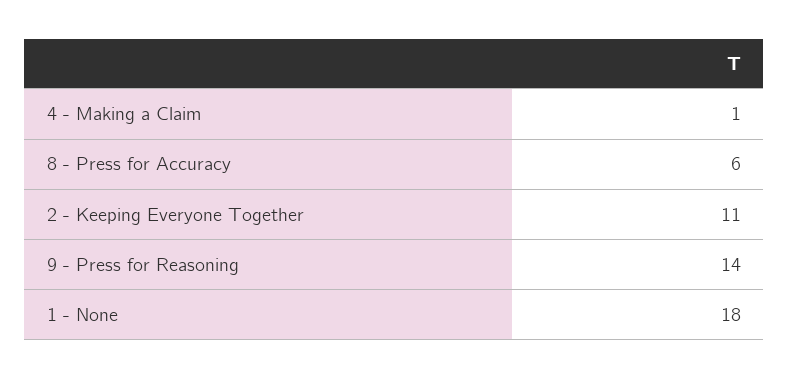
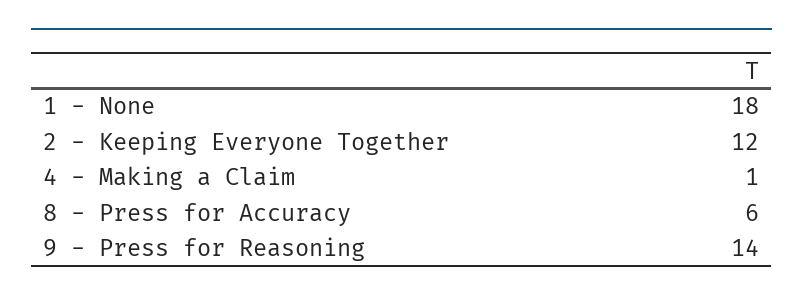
  {
    "4 - Making a Claim": 1,
    "8 - Press for Accuracy": 6,
-   "2 - Keeping Everyone Together": 11,
+   "2 - Keeping Everyone Together": 12,
    "9 - Press for Reasoning": 14,
    "1 - None": 18
  }

